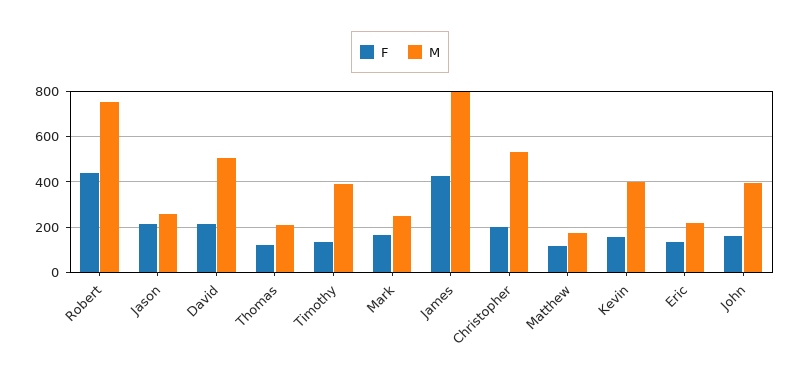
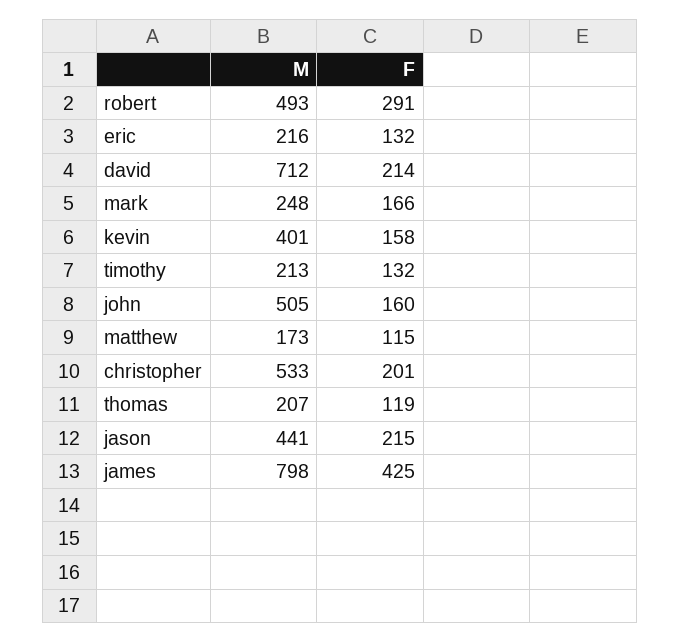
  {
    "F": {
-     "Robert": 450,
+     "Robert": 291,
      "Jason": 215,
      "David": 214,
      "Thomas": 119,
      "Timothy": 132,
      "Mark": 166,
      "James": 425,
      "Christopher": 201,
      "Matthew": 115,
      "Kevin": 158,
      "Eric": 132,
      "John": 160
    },
    "M": {
-     "Robert": 750,
+     "Robert": 493,
-     "Jason": 250,
+     "Jason": 441,
-     "David": 500,
+     "David": 712,
      "Thomas": 207,
-     "Timothy": 400,
+     "Timothy": 213,
      "Mark": 248,
      "James": 798,
      "Christopher": 533,
      "Matthew": 173,
      "Kevin": 401,
      "Eric": 216,
-     "John": 400
+     "John": 505
    }
  }

